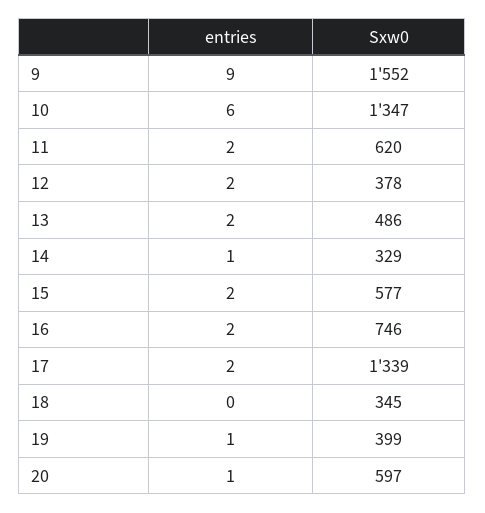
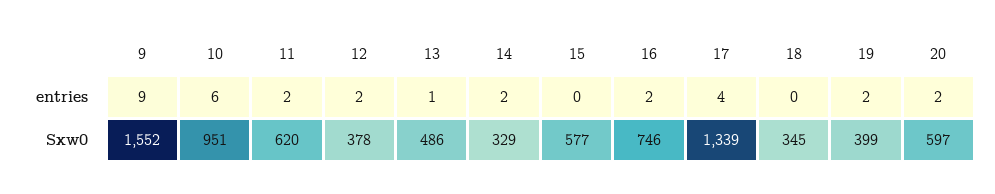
  {
    "entries": {
      "9": 9,
      "10": 6,
      "11": 2,
      "12": 2,
-     "13": 2,
+     "13": 1,
-     "14": 1,
+     "14": 2,
-     "15": 2,
+     "15": 0,
      "16": 2,
-     "17": 2,
+     "17": 4,
      "18": 0,
-     "19": 1,
+     "19": 2,
-     "20": 1
+     "20": 2
    },
    "Sxw0": {
      "9": 1552,
-     "10": 1347,
+     "10": 951,
      "11": 620,
      "12": 378,
      "13": 486,
      "14": 329,
      "15": 577,
      "16": 746,
      "17": 1339,
      "18": 345,
      "19": 399,
      "20": 597
    }
  }

